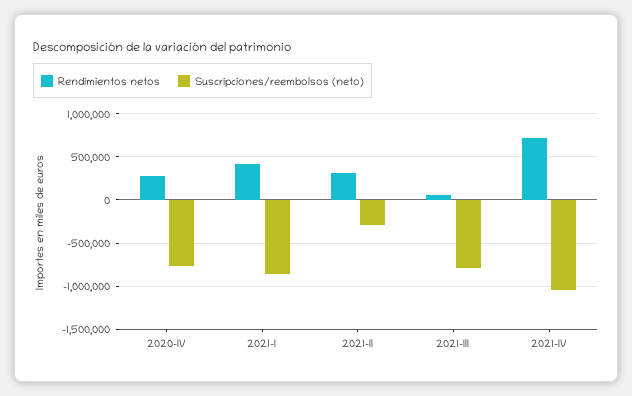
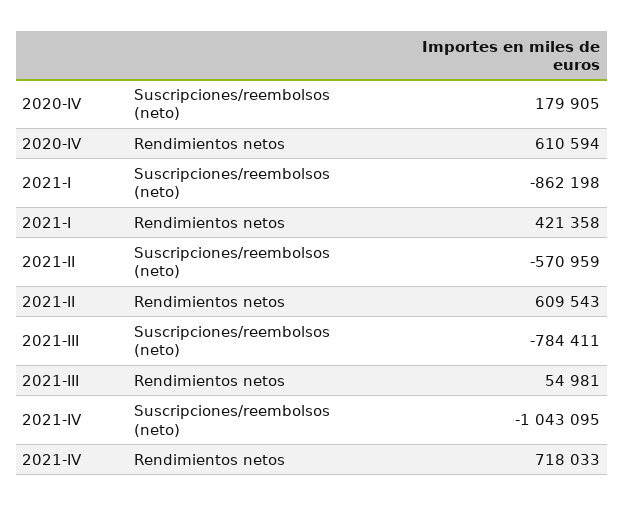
  {
    "Rendimientos netos": {
-     "2020-IV": 300000,
+     "2020-IV": 610594,
      "2021-I": 421358,
-     "2021-II": 300000,
+     "2021-II": 609543,
      "2021-III": 54981,
      "2021-IV": 718033
    },
    "Suscripciones/reembolsos (neto)": {
-     "2020-IV": -800000,
+     "2020-IV": 179905,
      "2021-I": -862198,
-     "2021-II": -300000,
+     "2021-II": -570959,
      "2021-III": -784411,
      "2021-IV": -1043095
    }
  }

